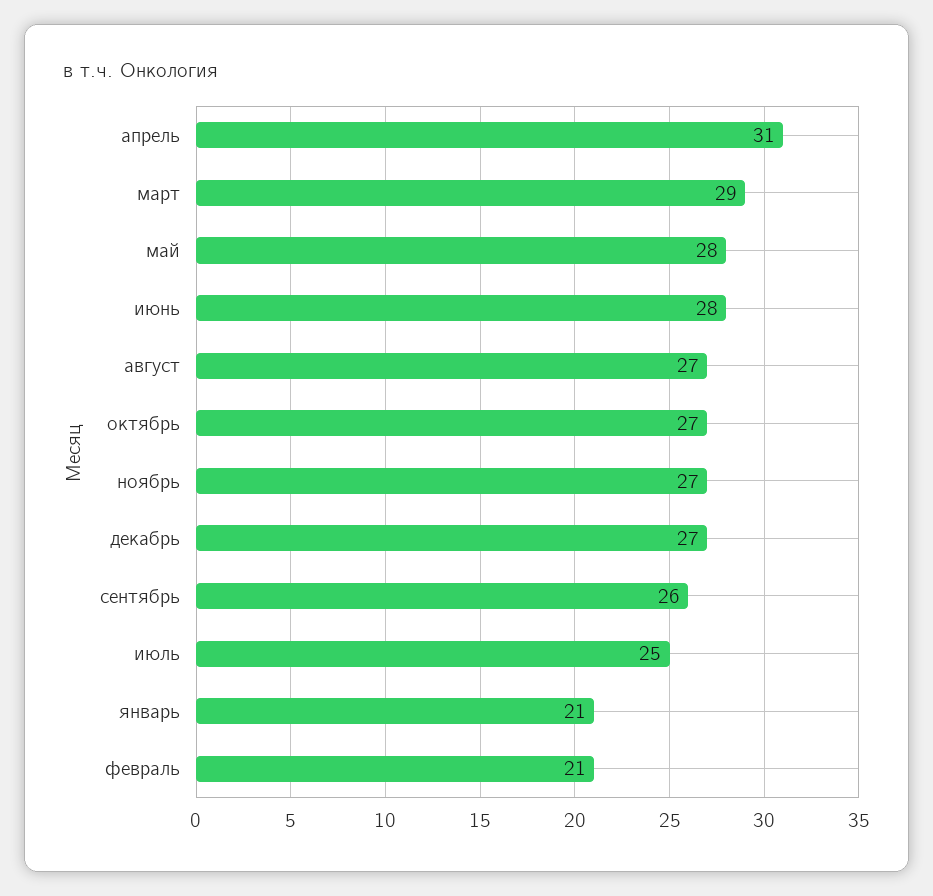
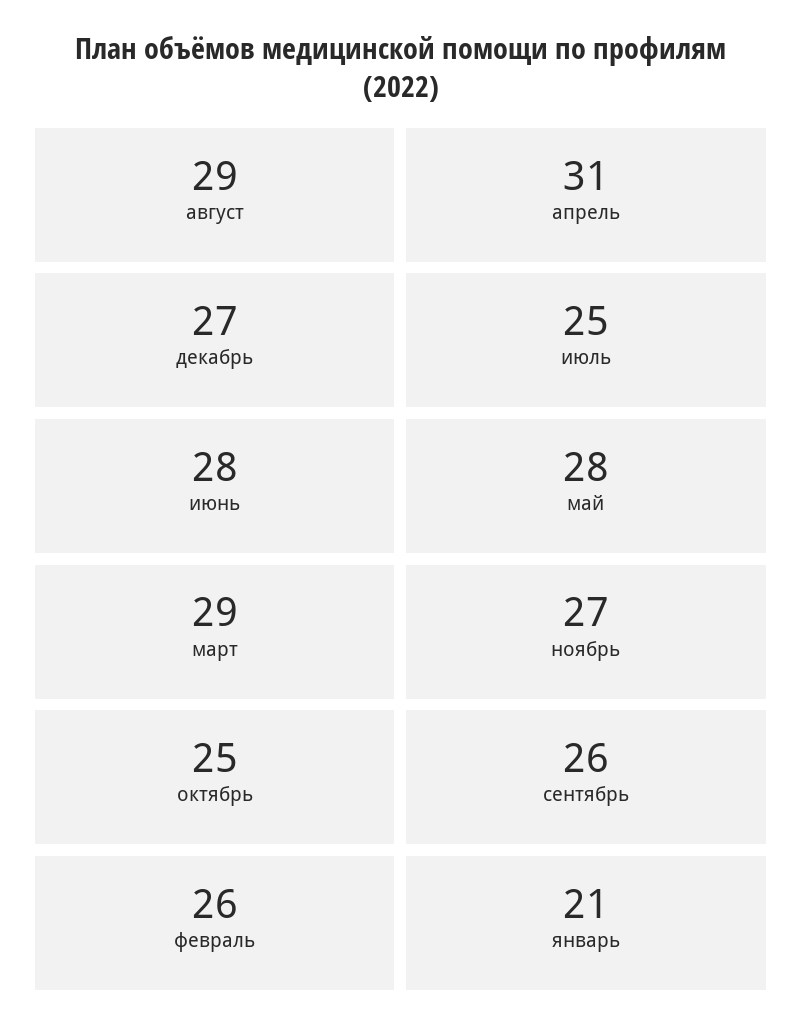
  {
    "апрель": 31,
    "март": 29,
    "май": 28,
    "июнь": 28,
-   "август": 27,
+   "август": 29,
-   "октябрь": 27,
+   "октябрь": 25,
    "ноябрь": 27,
    "декабрь": 27,
    "сентябрь": 26,
    "июль": 25,
    "январь": 21,
-   "февраль": 21
+   "февраль": 26
  }

